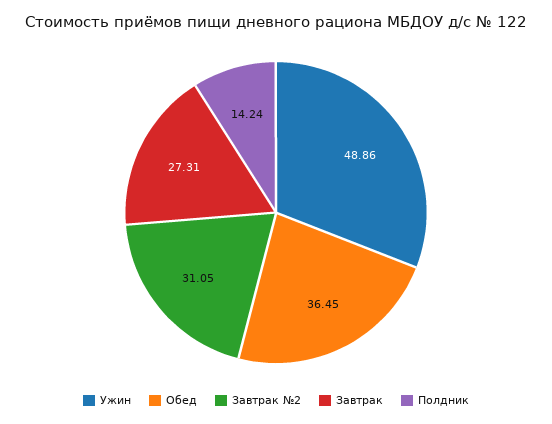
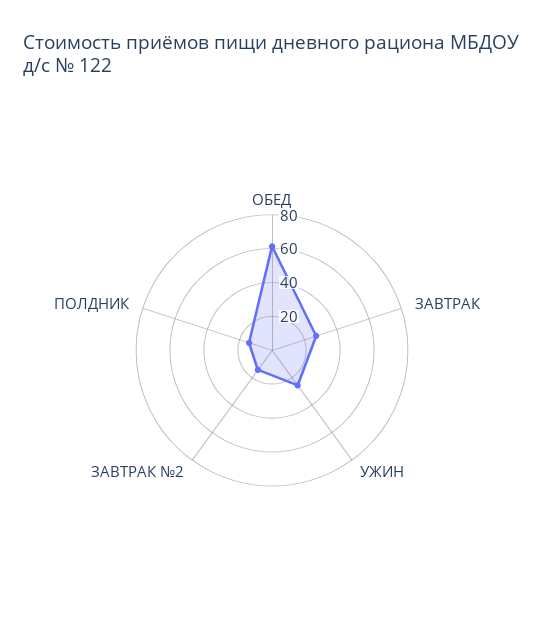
  {
-   "Ужин": 48.86,
+   "Ужин": 25,
-   "Обед": 36.45,
+   "Обед": 60,
-   "Завтрак №2": 31.05,
+   "Завтрак №2": 15,
    "Завтрак": 27.31,
    "Полдник": 14.24
  }

